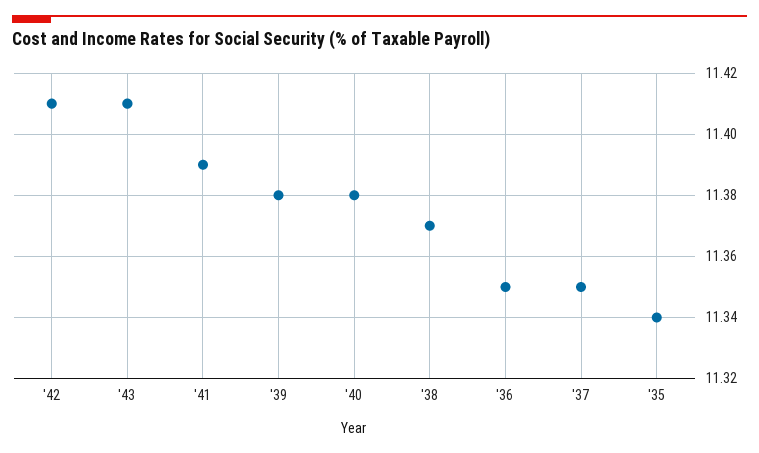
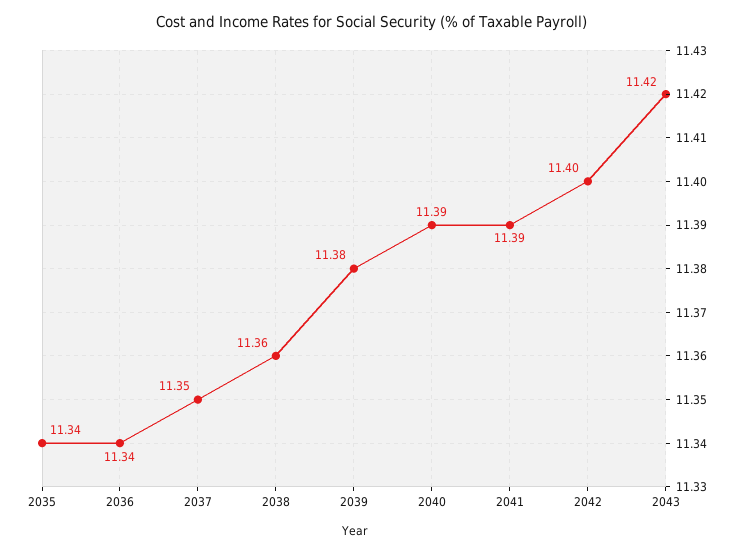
  {
-   "'42": 11.41,
+   "'42": 11.4,
-   "'43": 11.41,
+   "'43": 11.42,
    "'41": 11.39,
    "'39": 11.38,
-   "'40": 11.38,
+   "'40": 11.39,
-   "'38": 11.37,
+   "'38": 11.36,
-   "'36": 11.35,
+   "'36": 11.34,
    "'37": 11.35,
    "'35": 11.34
  }

